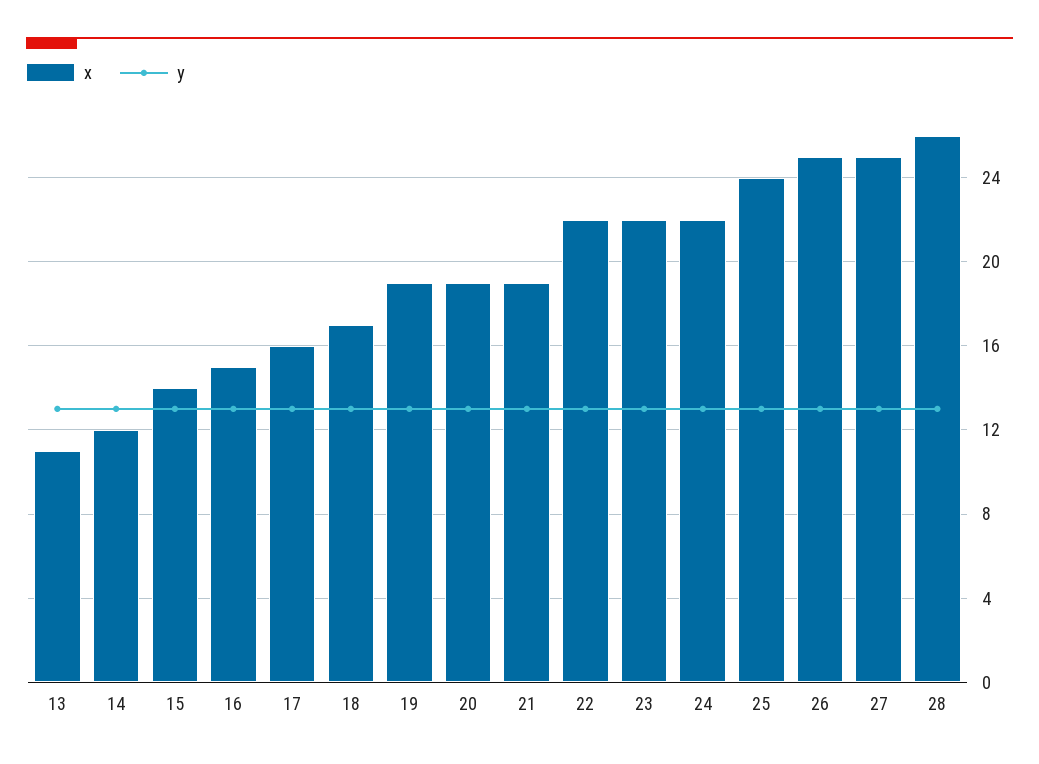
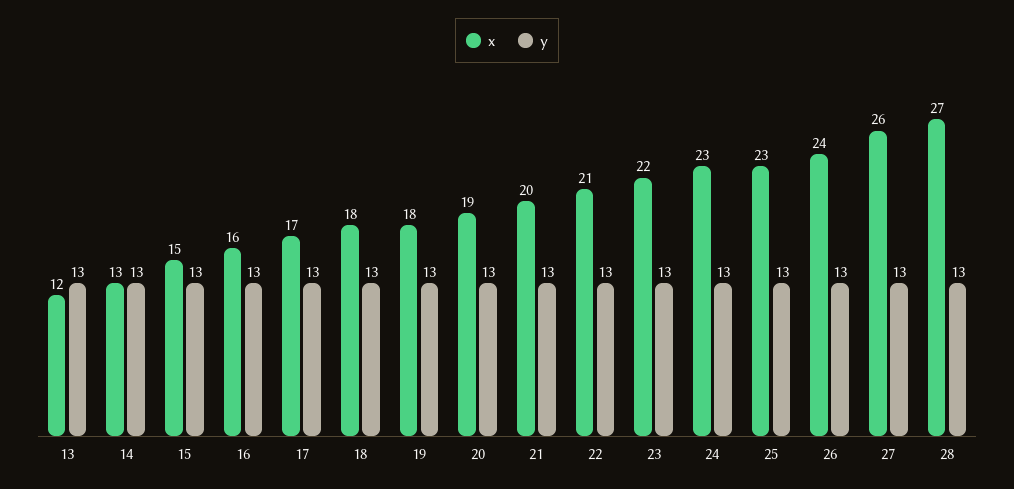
  {
    "x": {
-     "13": 11,
+     "13": 12,
-     "14": 12,
+     "14": 13,
-     "15": 14,
+     "15": 15,
-     "16": 15,
+     "16": 16,
-     "17": 16,
+     "17": 17,
-     "18": 17,
+     "18": 18,
-     "19": 19,
+     "19": 18,
      "20": 19,
-     "21": 19,
+     "21": 20,
-     "22": 22,
+     "22": 21,
      "23": 22,
-     "24": 22,
+     "24": 23,
-     "25": 24,
+     "25": 23,
-     "26": 25,
+     "26": 24,
-     "27": 25,
+     "27": 26,
-     "28": 26
+     "28": 27
    },
    "y": {
      "13": 13,
      "14": 13,
      "15": 13,
      "16": 13,
      "17": 13,
      "18": 13,
      "19": 13,
      "20": 13,
      "21": 13,
      "22": 13,
      "23": 13,
      "24": 13,
      "25": 13,
      "26": 13,
      "27": 13,
      "28": 13
    }
  }

